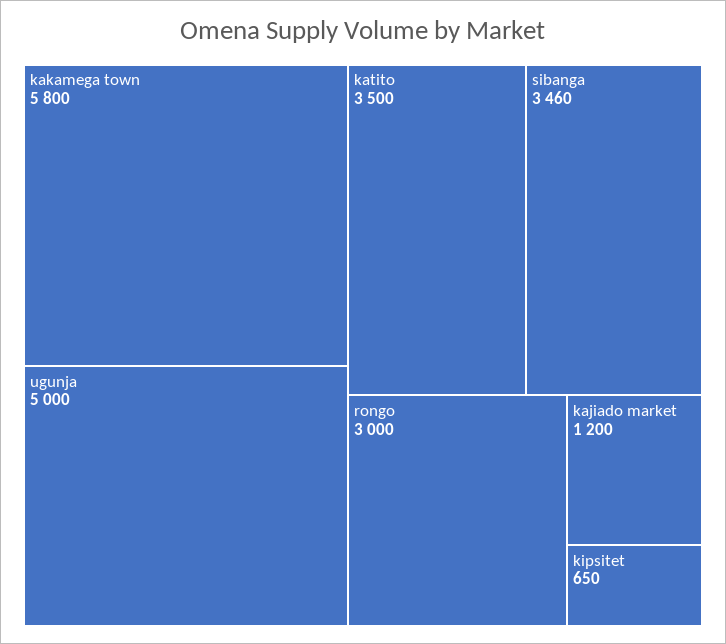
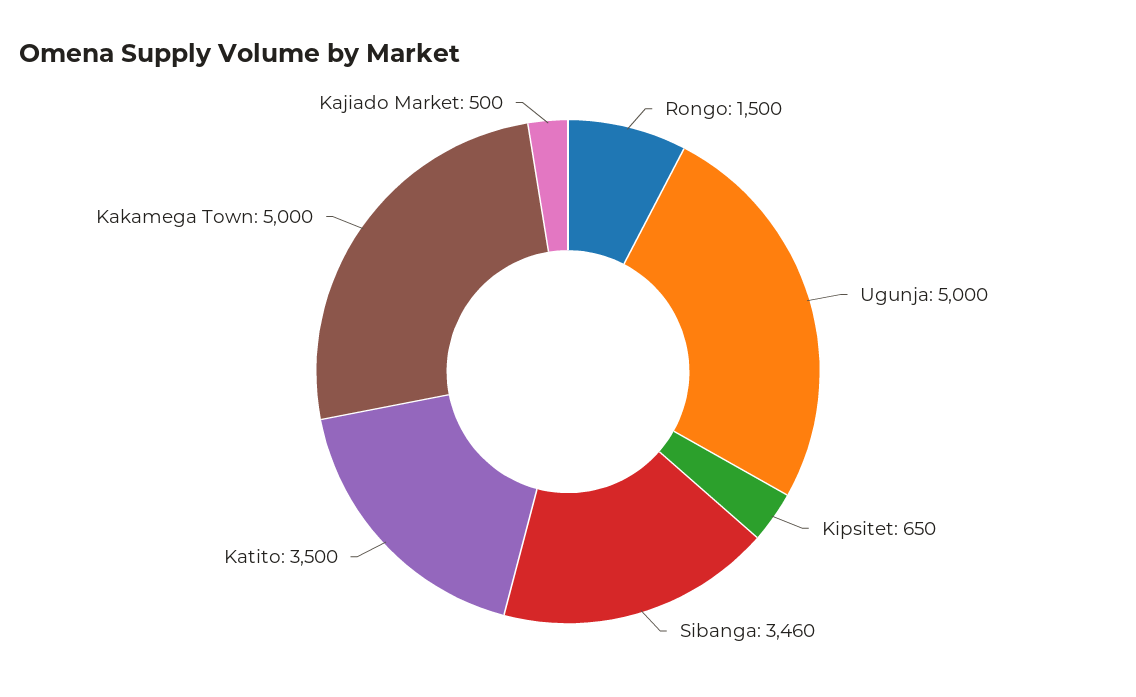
  {
-   "kakamega town": 5800,
+   "kakamega town": 5000,
    "ugunja": 5000,
    "katito": 3500,
    "sibanga": 3460,
-   "rongo": 3000,
+   "rongo": 1500,
-   "kajiado market": 1200,
+   "kajiado market": 500,
    "kipsitet": 650
  }

